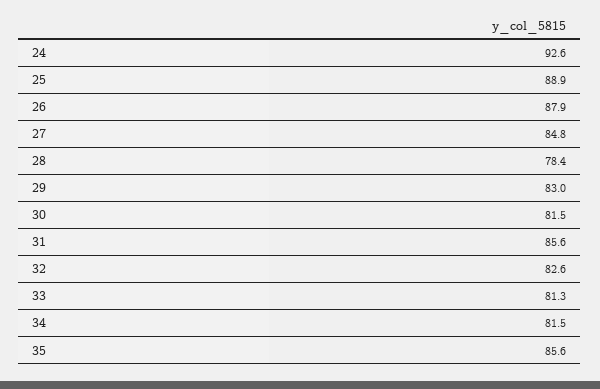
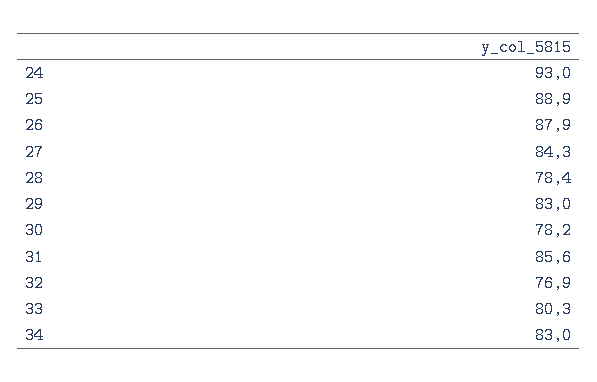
  {
-   "24": 92.6,
+   "24": 93,
    "25": 88.9,
    "26": 87.9,
-   "27": 84.8,
+   "27": 84.3,
    "28": 78.4,
    "29": 83,
-   "30": 81.5,
+   "30": 78.2,
    "31": 85.6,
-   "32": 82.6,
+   "32": 76.9,
-   "33": 81.3,
+   "33": 80.3,
-   "34": 81.5,
+   "34": 83
-   "35": 85.6
  }

